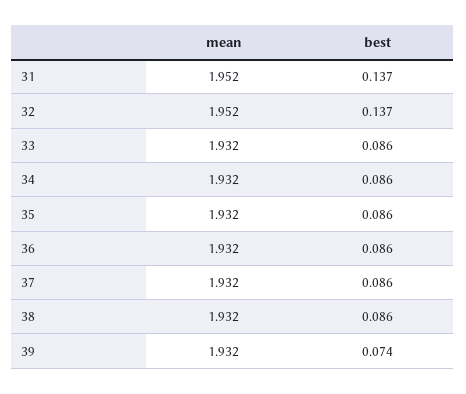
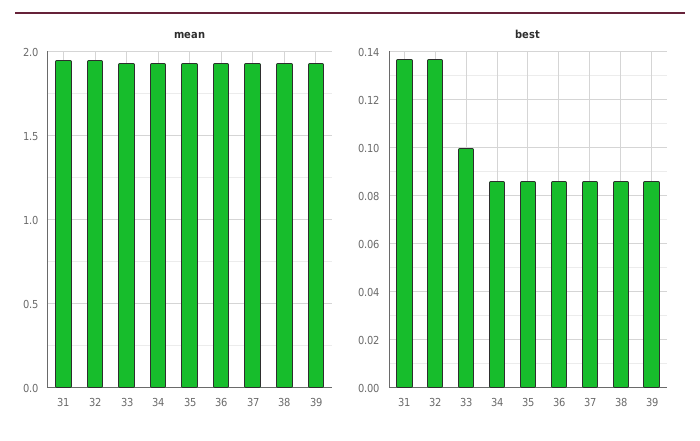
  {
    "mean": {
      "31": 1.952,
      "32": 1.952,
      "33": 1.932,
      "34": 1.932,
      "35": 1.932,
      "36": 1.932,
      "37": 1.932,
      "38": 1.932,
      "39": 1.932
    },
    "best": {
      "31": 0.137,
      "32": 0.137,
-     "33": 0.086,
+     "33": 0.1,
      "34": 0.086,
      "35": 0.086,
      "36": 0.086,
      "37": 0.086,
      "38": 0.086,
-     "39": 0.074
+     "39": 0.085
    }
  }

